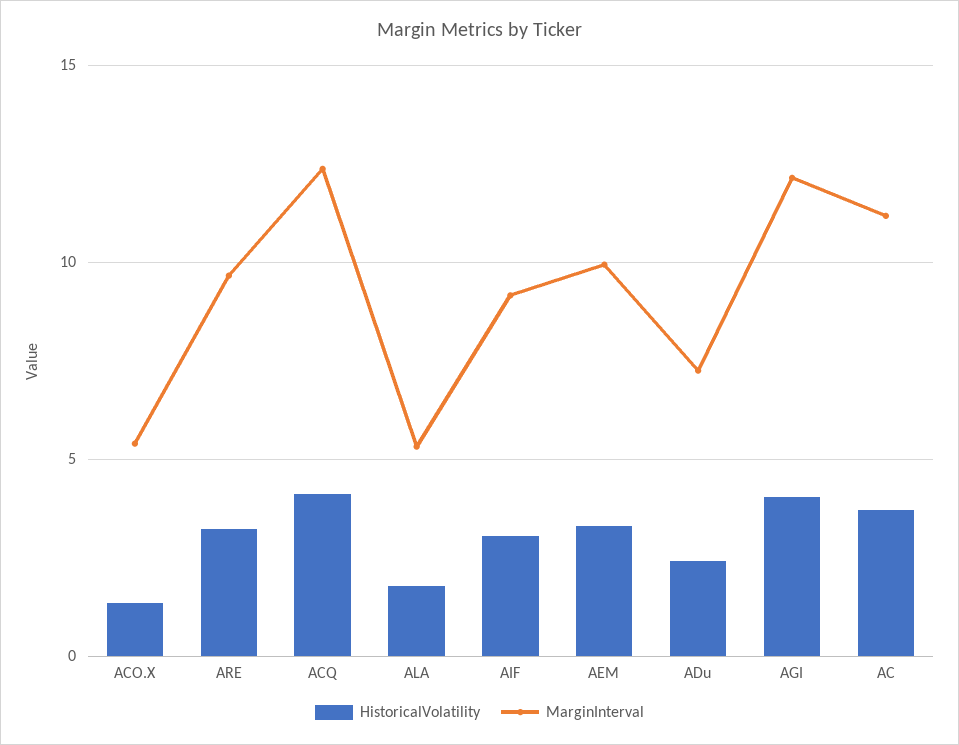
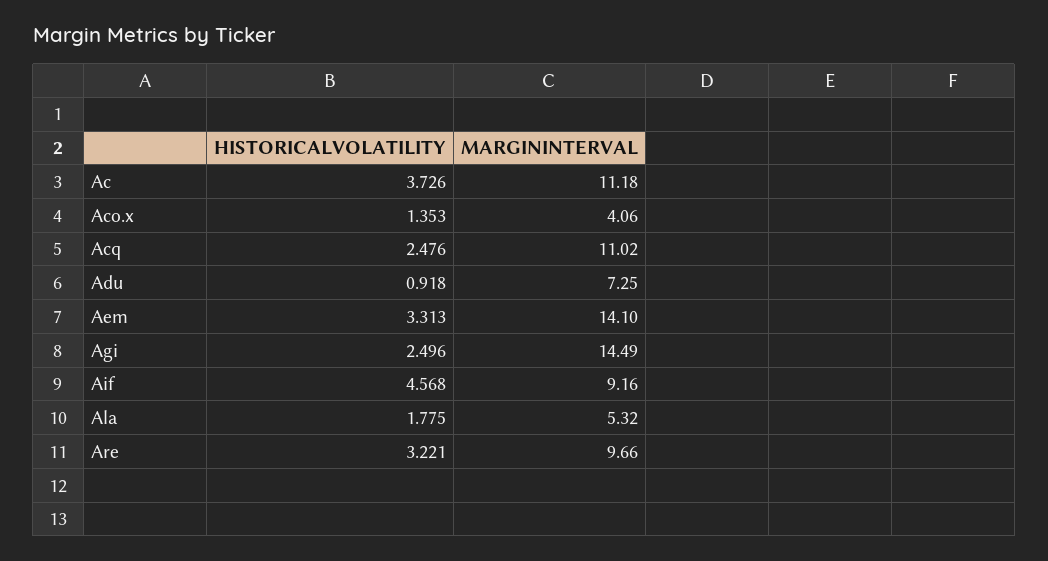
  {
    "HistoricalVolatility": {
      "ACO.X": 1.353,
      "ARE": 3.221,
-     "ACQ": 4,
+     "ACQ": 2.476,
      "ALA": 1.775,
-     "AIF": 3,
+     "AIF": 4.568,
      "AEM": 3.313,
-     "ADu": 2.5,
+     "ADu": 0.918,
-     "AGI": 4,
+     "AGI": 2.496,
      "AC": 3.726
    },
    "MarginInterval": {
-     "ACO.X": 5.5,
+     "ACO.X": 4.06,
      "ARE": 9.66,
-     "ACQ": 12.5,
+     "ACQ": 11.02,
      "ALA": 5.32,
      "AIF": 9.16,
-     "AEM": 10,
+     "AEM": 14.1,
      "ADu": 7.25,
-     "AGI": 12,
+     "AGI": 14.49,
      "AC": 11.18
    }
  }

